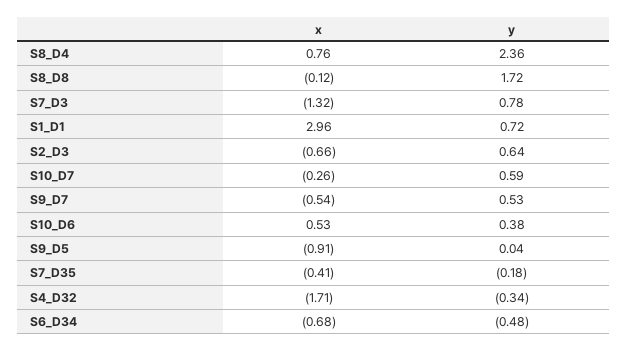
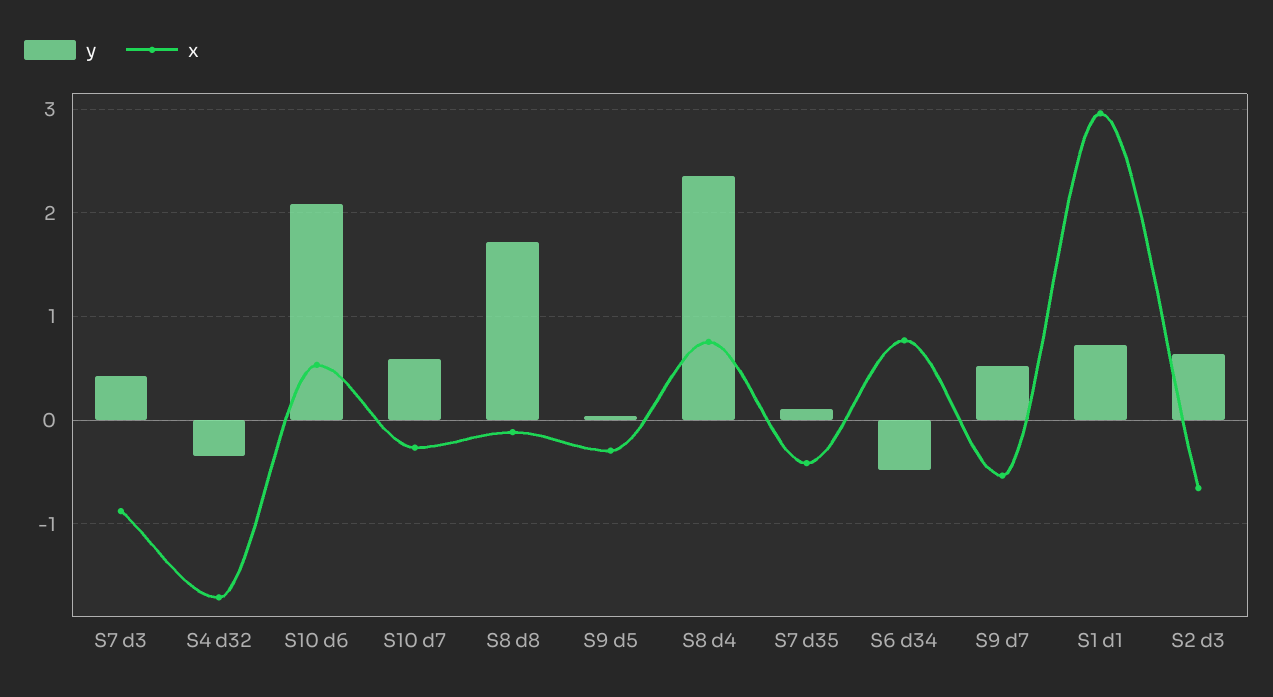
  {
    "x": {
      "S8_D4": 0.76,
      "S8_D8": -0.12,
-     "S7_D3": -1.32,
+     "S7_D3": -0.9,
      "S1_D1": 2.96,
      "S2_D3": -0.66,
      "S10_D7": -0.26,
      "S9_D7": -0.54,
      "S10_D6": 0.53,
-     "S9_D5": -0.91,
+     "S9_D5": -0.3,
      "S7_D35": -0.41,
      "S4_D32": -1.71,
-     "S6_D34": -0.68
+     "S6_D34": 0.8
    },
    "y": {
      "S8_D4": 2.36,
      "S8_D8": 1.72,
-     "S7_D3": 0.78,
+     "S7_D3": 0.4,
      "S1_D1": 0.72,
      "S2_D3": 0.64,
      "S10_D7": 0.59,
      "S9_D7": 0.53,
-     "S10_D6": 0.38,
+     "S10_D6": 2.1,
      "S9_D5": 0.04,
-     "S7_D35": -0.18,
+     "S7_D35": 0.1,
      "S4_D32": -0.34,
      "S6_D34": -0.48
    }
  }

